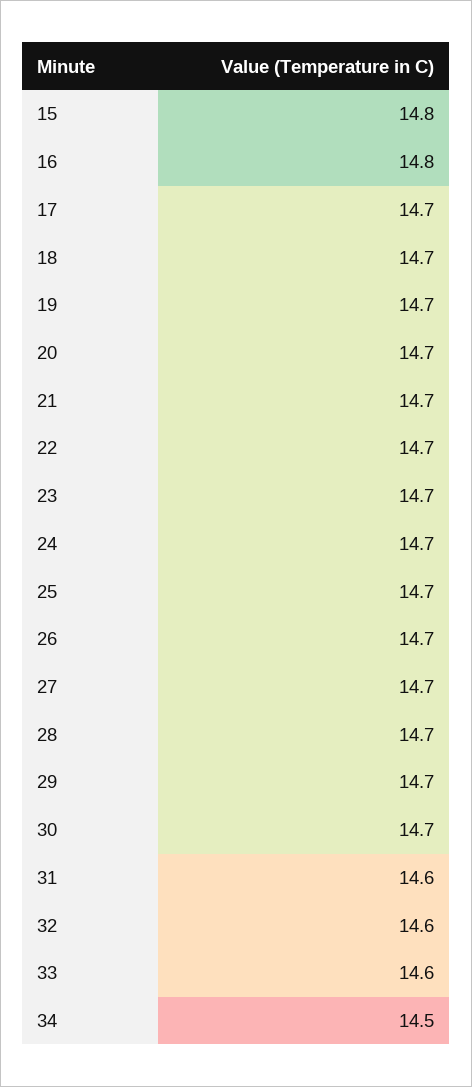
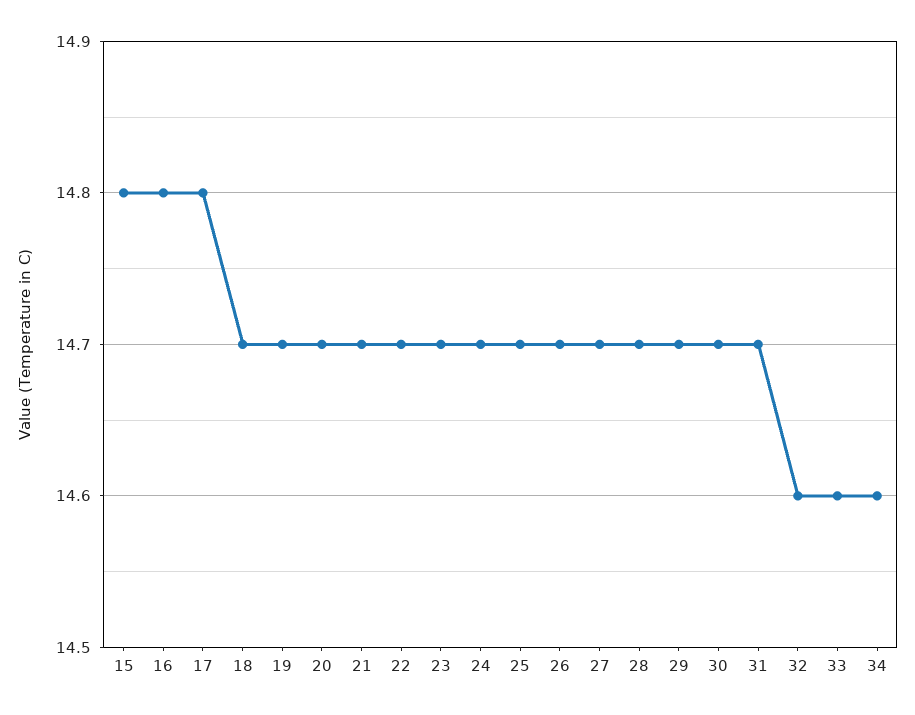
  {
    "15": 14.8,
    "16": 14.8,
-   "17": 14.7,
+   "17": 14.8,
    "18": 14.7,
    "19": 14.7,
    "20": 14.7,
    "21": 14.7,
    "22": 14.7,
    "23": 14.7,
    "24": 14.7,
    "25": 14.7,
    "26": 14.7,
    "27": 14.7,
    "28": 14.7,
    "29": 14.7,
    "30": 14.7,
-   "31": 14.6,
+   "31": 14.7,
    "32": 14.6,
    "33": 14.6,
-   "34": 14.5
+   "34": 14.6
  }

